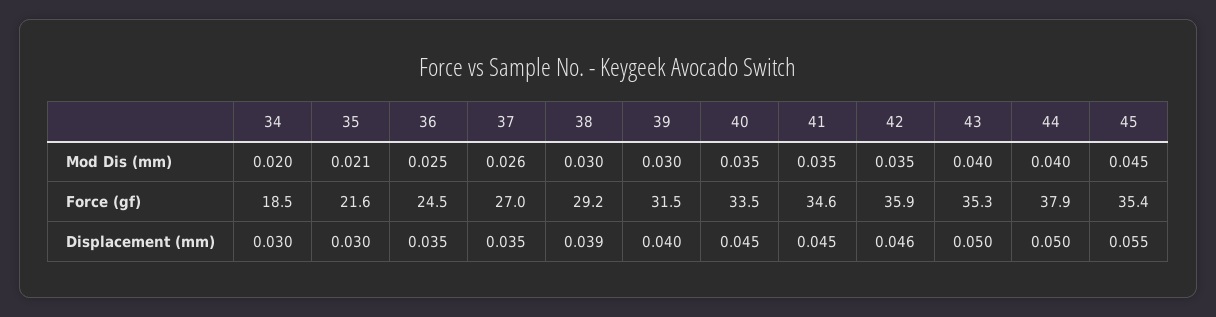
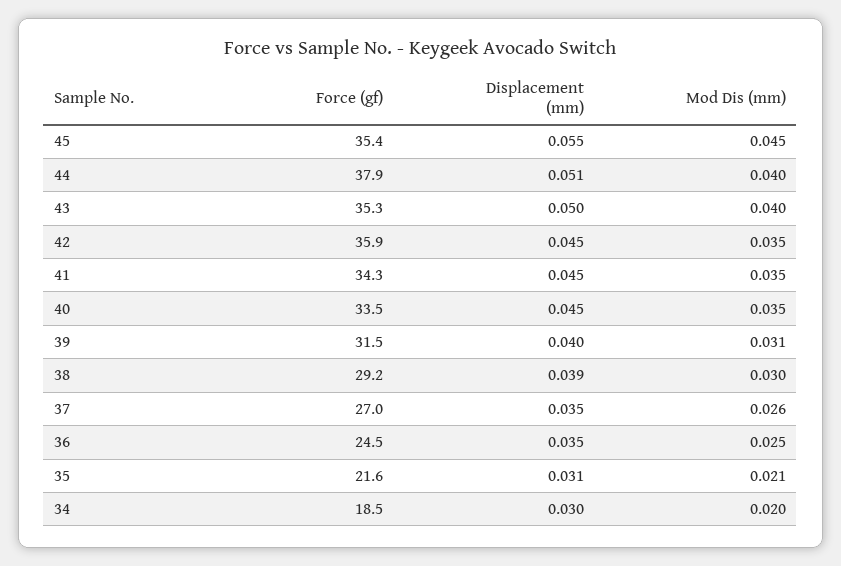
  {
    "34": {
      "Mod Dis (mm)": 0.02,
      "Force (gf)": 18.5,
      "Displacement (mm)": 0.03
    },
    "35": {
      "Mod Dis (mm)": 0.021,
      "Force (gf)": 21.6,
-     "Displacement (mm)": 0.03
+     "Displacement (mm)": 0.031
    },
    "36": {
      "Mod Dis (mm)": 0.025,
      "Force (gf)": 24.5,
      "Displacement (mm)": 0.035
    },
    "37": {
      "Mod Dis (mm)": 0.026,
      "Force (gf)": 27,
      "Displacement (mm)": 0.035
    },
    "38": {
      "Mod Dis (mm)": 0.03,
      "Force (gf)": 29.2,
      "Displacement (mm)": 0.039
    },
    "39": {
-     "Mod Dis (mm)": 0.03,
+     "Mod Dis (mm)": 0.031,
      "Force (gf)": 31.5,
      "Displacement (mm)": 0.04
    },
    "40": {
      "Mod Dis (mm)": 0.035,
      "Force (gf)": 33.5,
      "Displacement (mm)": 0.045
    },
    "41": {
      "Mod Dis (mm)": 0.035,
-     "Force (gf)": 34.6,
+     "Force (gf)": 34.3,
      "Displacement (mm)": 0.045
    },
    "42": {
      "Mod Dis (mm)": 0.035,
      "Force (gf)": 35.9,
-     "Displacement (mm)": 0.046
+     "Displacement (mm)": 0.045
    },
    "43": {
      "Mod Dis (mm)": 0.04,
      "Force (gf)": 35.3,
      "Displacement (mm)": 0.05
    },
    "44": {
      "Mod Dis (mm)": 0.04,
      "Force (gf)": 37.9,
-     "Displacement (mm)": 0.05
+     "Displacement (mm)": 0.051
    },
    "45": {
      "Mod Dis (mm)": 0.045,
      "Force (gf)": 35.4,
      "Displacement (mm)": 0.055
    }
  }

